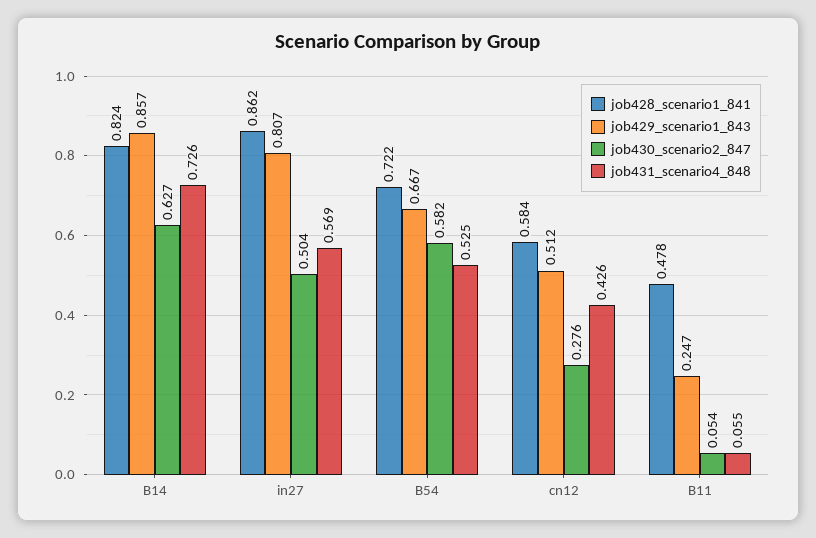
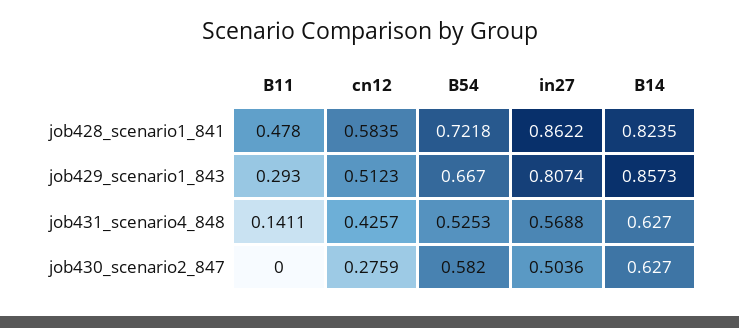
  {
    "job428_scenario1_841": {
      "B14": 0.8235,
      "in27": 0.8622,
      "B54": 0.7218,
      "cn12": 0.5835,
      "B11": 0.478
    },
    "job429_scenario1_843": {
      "B14": 0.8573,
      "in27": 0.8074,
      "B54": 0.667,
      "cn12": 0.5123,
-     "B11": 0.247
+     "B11": 0.293
    },
    "job430_scenario2_847": {
      "B14": 0.627,
      "in27": 0.5036,
      "B54": 0.582,
      "cn12": 0.2759,
-     "B11": 0.054
+     "B11": 0
    },
    "job431_scenario4_848": {
-     "B14": 0.726,
+     "B14": 0.627,
      "in27": 0.5688,
      "B54": 0.5253,
      "cn12": 0.4257,
-     "B11": 0.055
+     "B11": 0.1411
    }
  }

